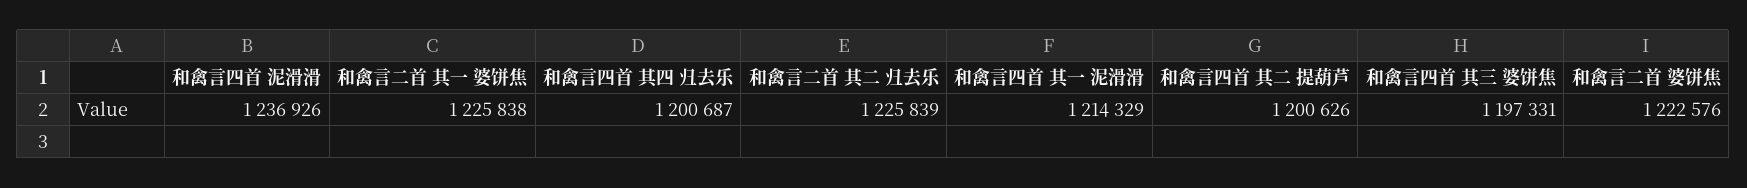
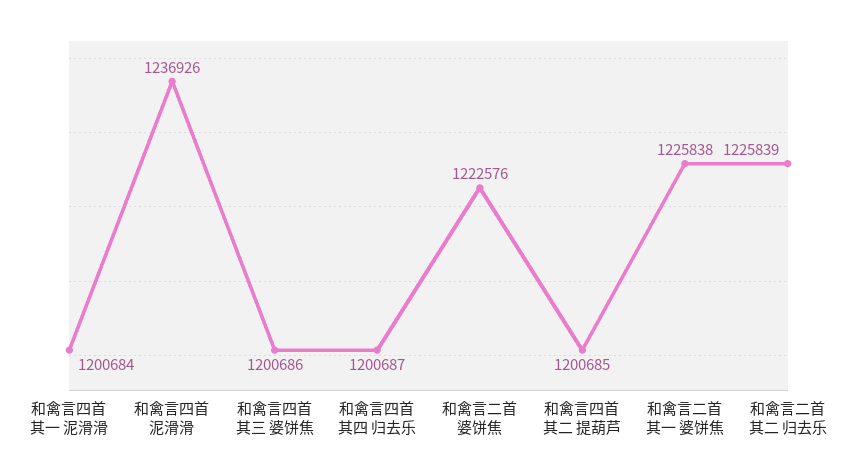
  {
    "和禽言四首 泥滑滑": 1236926,
    "和禽言二首 其一 婆饼焦": 1225838,
    "和禽言四首 其四 归去乐": 1200687,
    "和禽言二首 其二 归去乐": 1225839,
-   "和禽言四首 其一 泥滑滑": 1214329,
+   "和禽言四首 其一 泥滑滑": 1200684,
-   "和禽言四首 其二 提葫芦": 1200626,
+   "和禽言四首 其二 提葫芦": 1200685,
-   "和禽言四首 其三 婆饼焦": 1197331,
+   "和禽言四首 其三 婆饼焦": 1200686,
    "和禽言二首 婆饼焦": 1222576
  }

